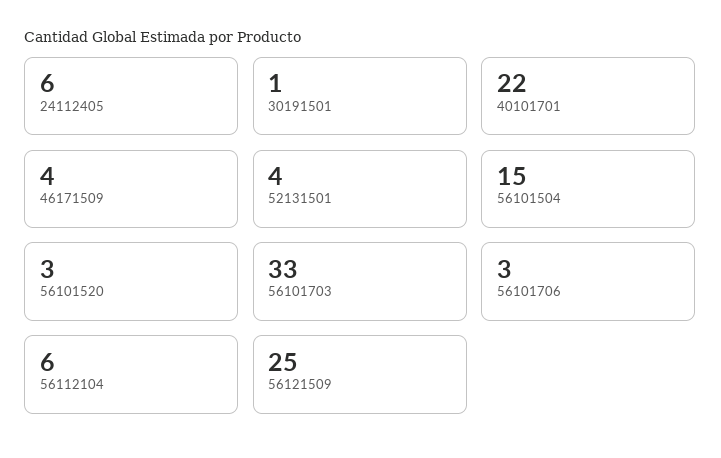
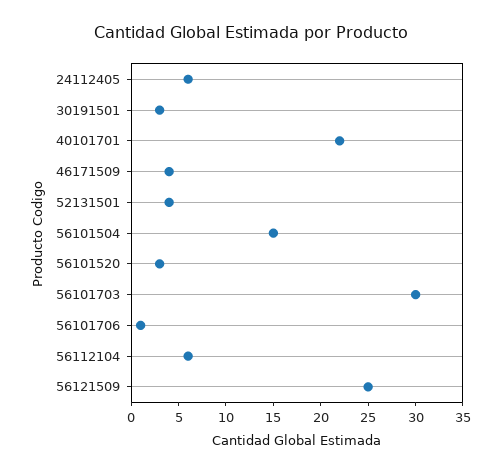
  {
    "24112405": 6,
-   "30191501": 1,
+   "30191501": 3,
    "40101701": 22,
    "46171509": 4,
    "52131501": 4,
    "56101504": 15,
    "56101520": 3,
-   "56101703": 33,
+   "56101703": 30,
-   "56101706": 3,
+   "56101706": 1,
    "56112104": 6,
    "56121509": 25
  }

